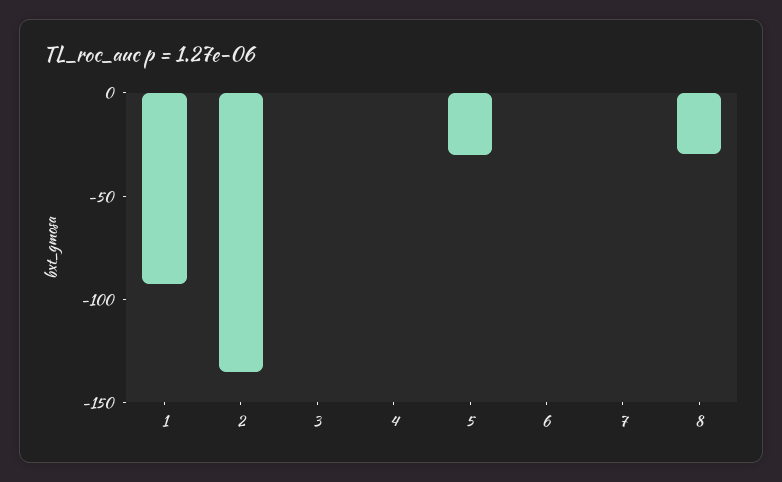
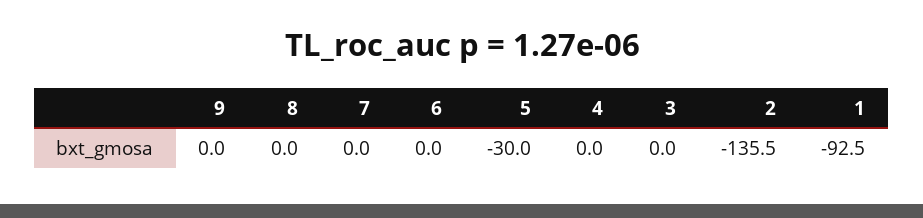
  {
    "1": -92.5,
    "2": -135.5,
    "3": 0,
    "4": 0,
    "5": -30,
    "6": 0,
    "7": 0,
-   "8": -30
+   "8": 0,
+   "9": 0
  }

